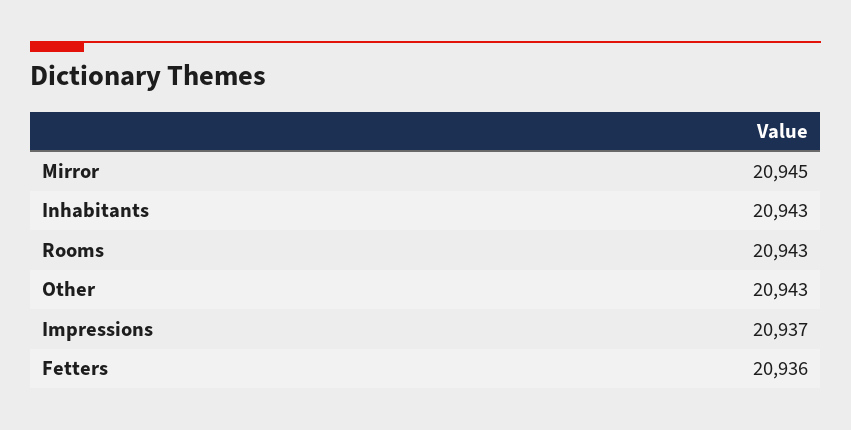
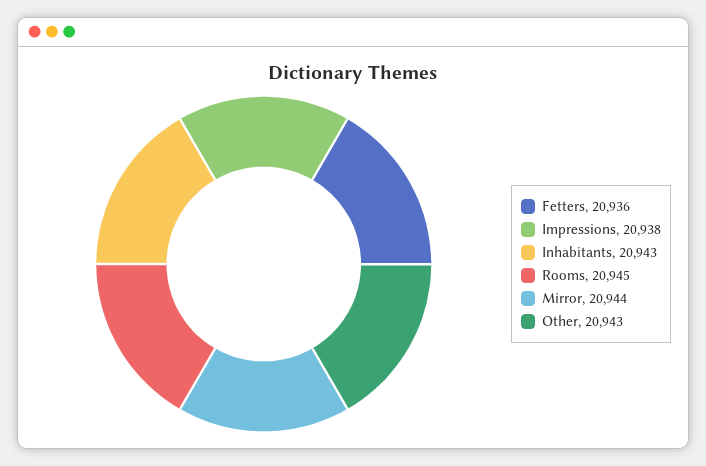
  {
-   "Mirror": 20945,
+   "Mirror": 20944,
    "Inhabitants": 20943,
-   "Rooms": 20943,
+   "Rooms": 20945,
    "Other": 20943,
-   "Impressions": 20937,
+   "Impressions": 20938,
    "Fetters": 20936
  }

